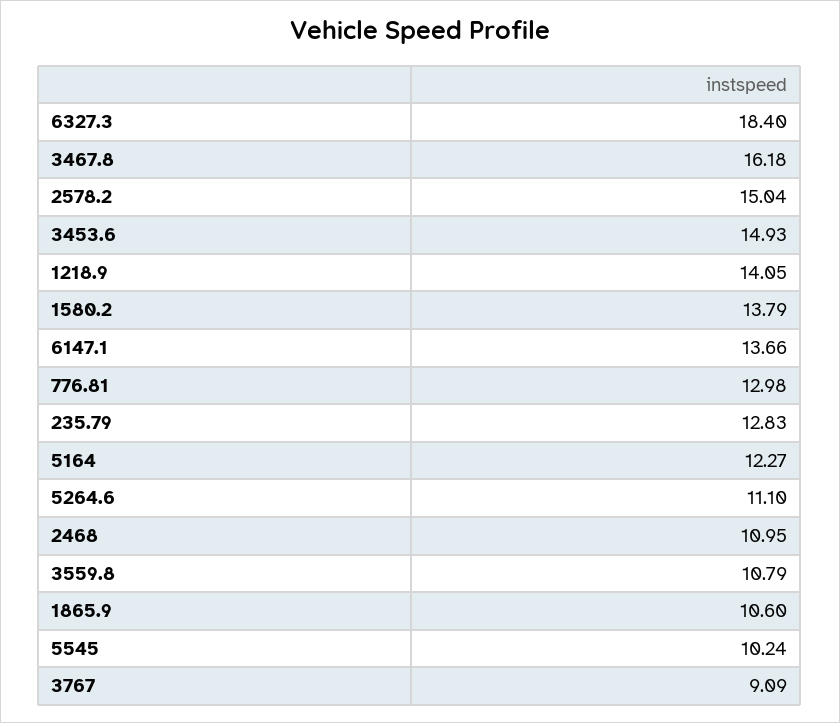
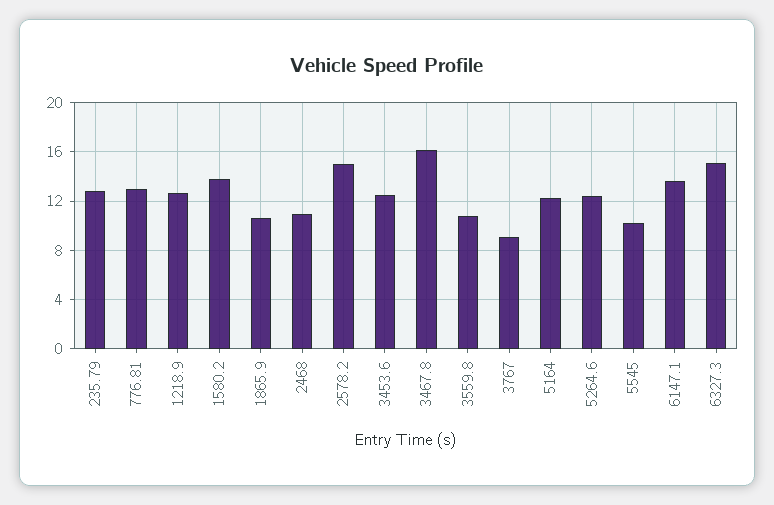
  {
-   "6327.3": 18.4,
+   "6327.3": 15,
    "3467.8": 16.18,
    "2578.2": 15.04,
-   "3453.6": 14.93,
+   "3453.6": 12.5,
-   "1218.9": 14.05,
+   "1218.9": 12.5,
    "1580.2": 13.79,
    "6147.1": 13.66,
    "776.81": 12.98,
    "235.79": 12.83,
    "5164": 12.27,
-   "5264.6": 11.1,
+   "5264.6": 12.5,
    "2468": 10.95,
    "3559.8": 10.79,
    "1865.9": 10.6,
    "5545": 10.24,
    "3767": 9.09
  }

